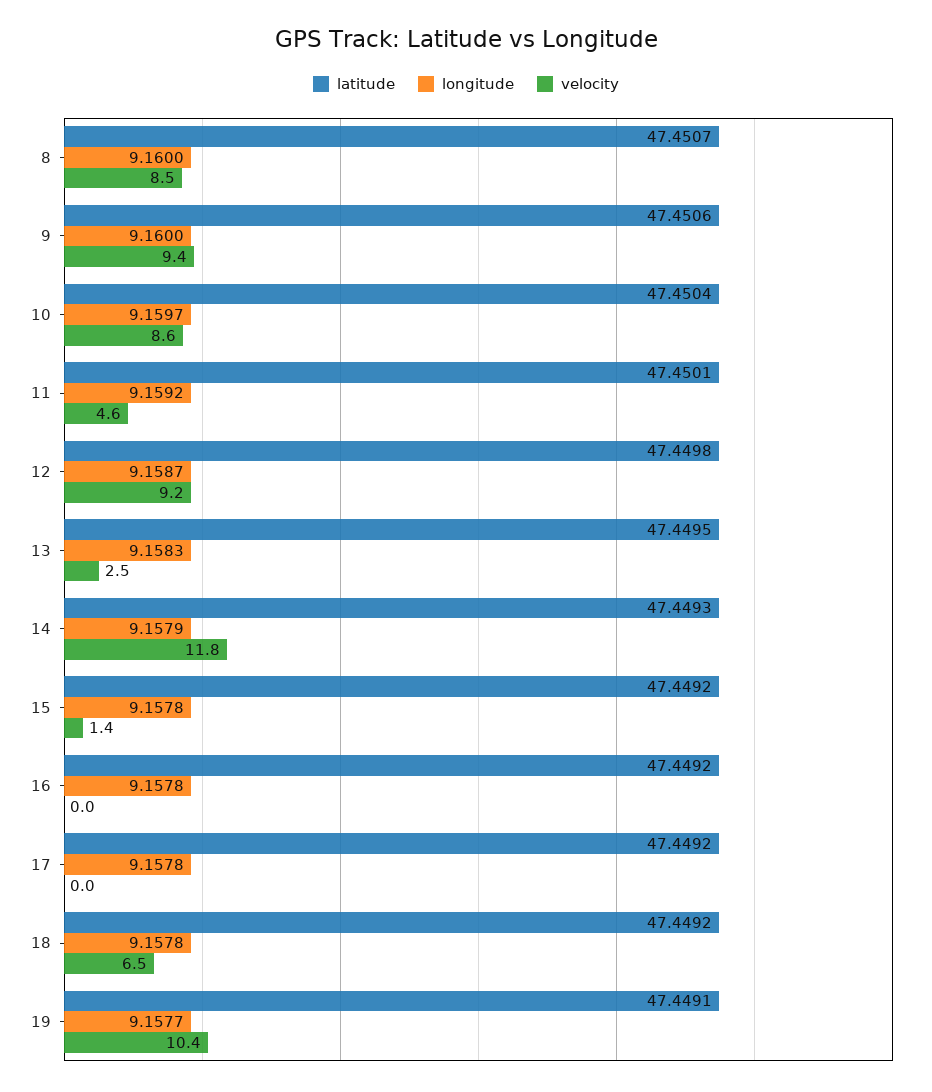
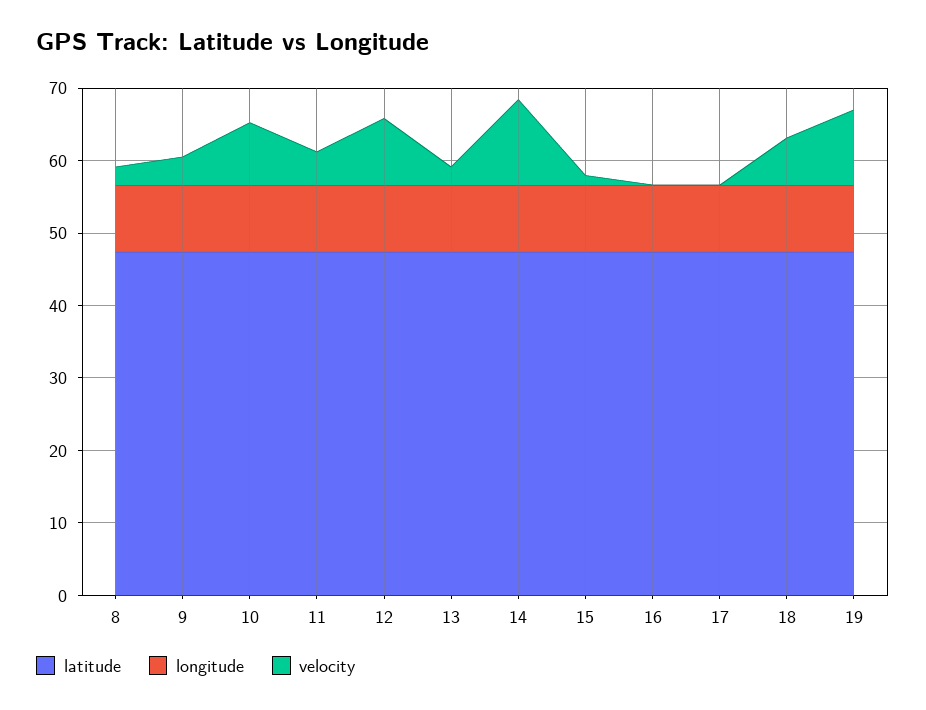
  {
    "latitude": {
      "8": 47.4507,
      "9": 47.4506,
      "10": 47.4504,
      "11": 47.4501,
      "12": 47.4498,
      "13": 47.4495,
      "14": 47.4493,
      "15": 47.4492,
      "16": 47.4492,
      "17": 47.4492,
      "18": 47.4492,
      "19": 47.4491
    },
    "longitude": {
      "8": 9.16,
      "9": 9.16,
      "10": 9.1597,
      "11": 9.1592,
      "12": 9.1587,
      "13": 9.1583,
      "14": 9.1579,
      "15": 9.1578,
      "16": 9.1578,
      "17": 9.1578,
      "18": 9.1578,
      "19": 9.1577
    },
    "velocity": {
-     "8": 8.5,
+     "8": 2,
-     "9": 9.4,
+     "9": 4,
      "10": 8.6,
      "11": 4.6,
      "12": 9.2,
      "13": 2.5,
      "14": 11.8,
      "15": 1.4,
      "16": 0,
      "17": 0,
      "18": 6.5,
      "19": 10.4
    }
  }

